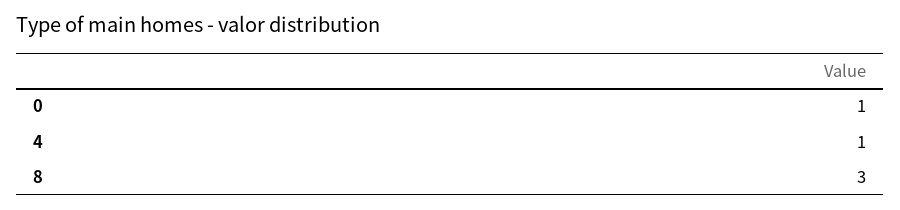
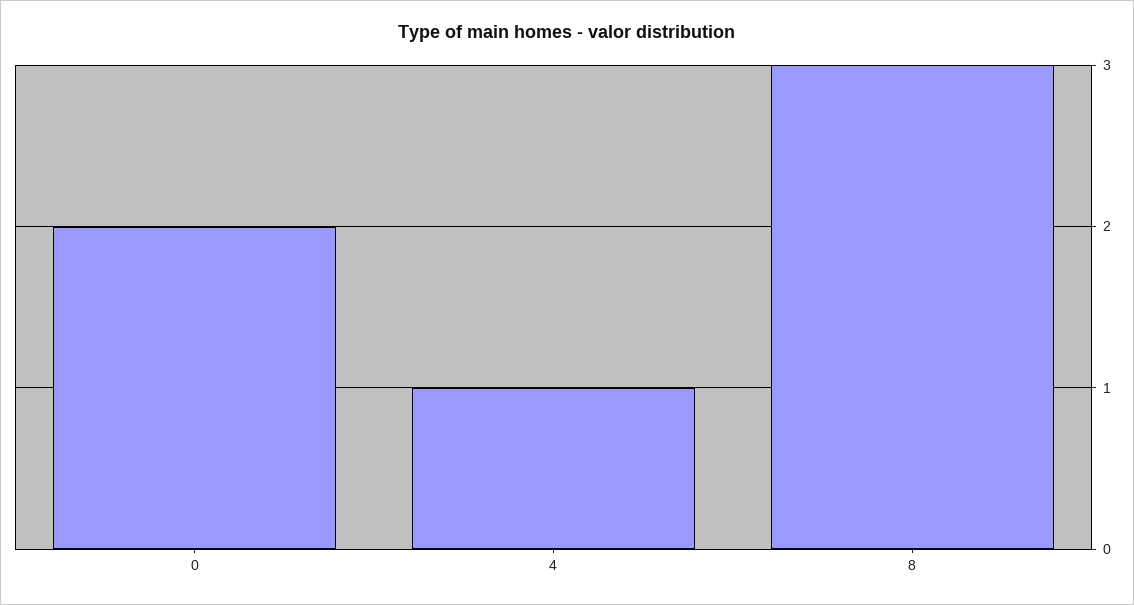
  {
-   "0": 1,
+   "0": 2,
    "4": 1,
    "8": 3
  }

